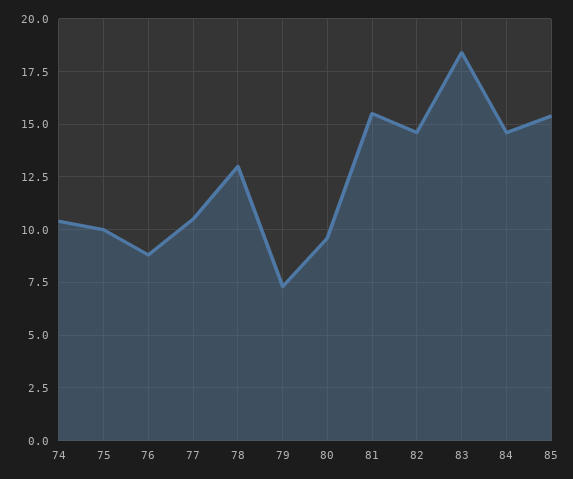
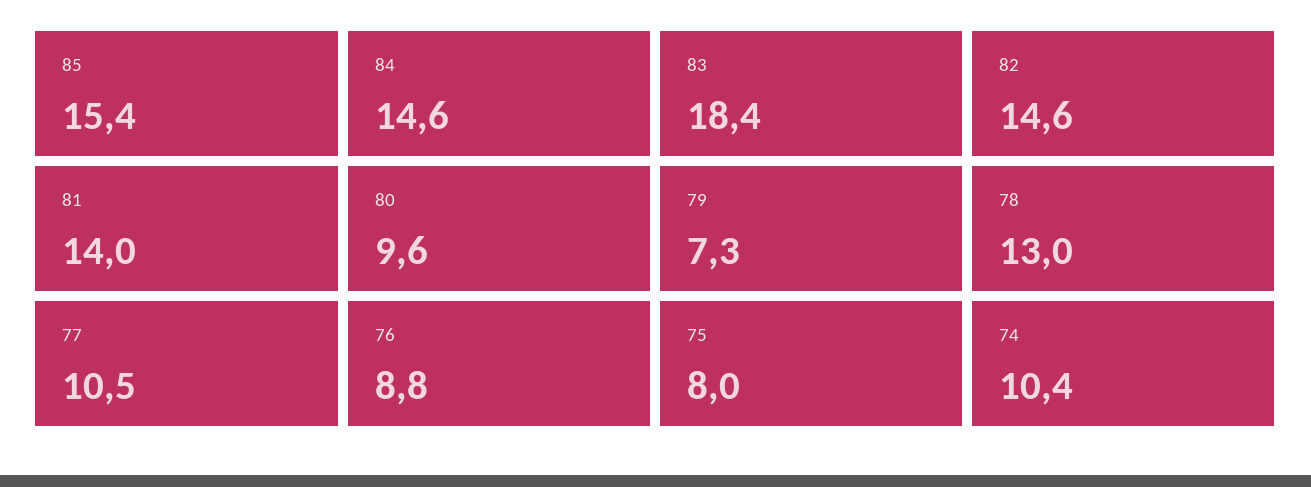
  {
    "74": 10.4,
-   "75": 10,
+   "75": 8,
    "76": 8.8,
    "77": 10.5,
    "78": 13,
    "79": 7.3,
    "80": 9.6,
-   "81": 15.5,
+   "81": 14,
    "82": 14.6,
    "83": 18.4,
    "84": 14.6,
    "85": 15.4
  }

